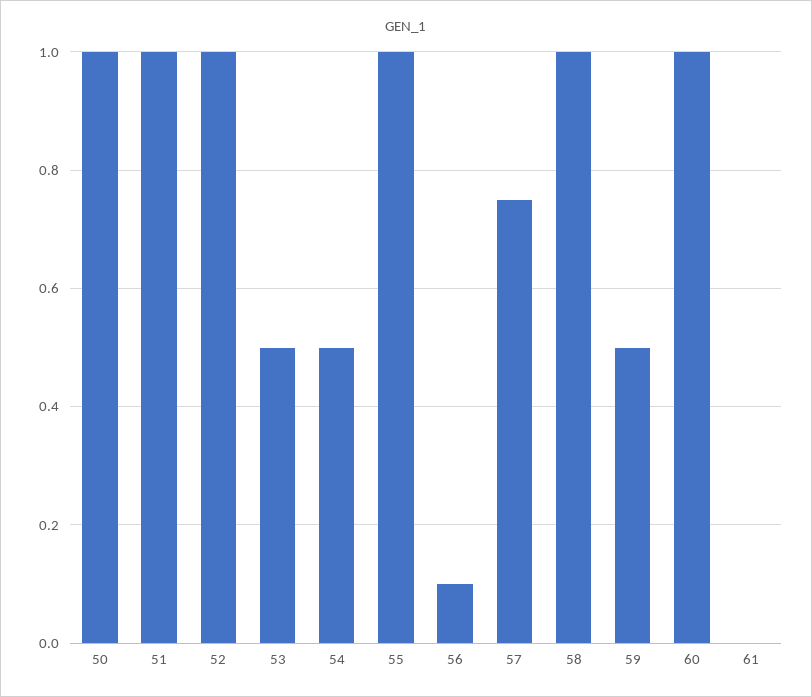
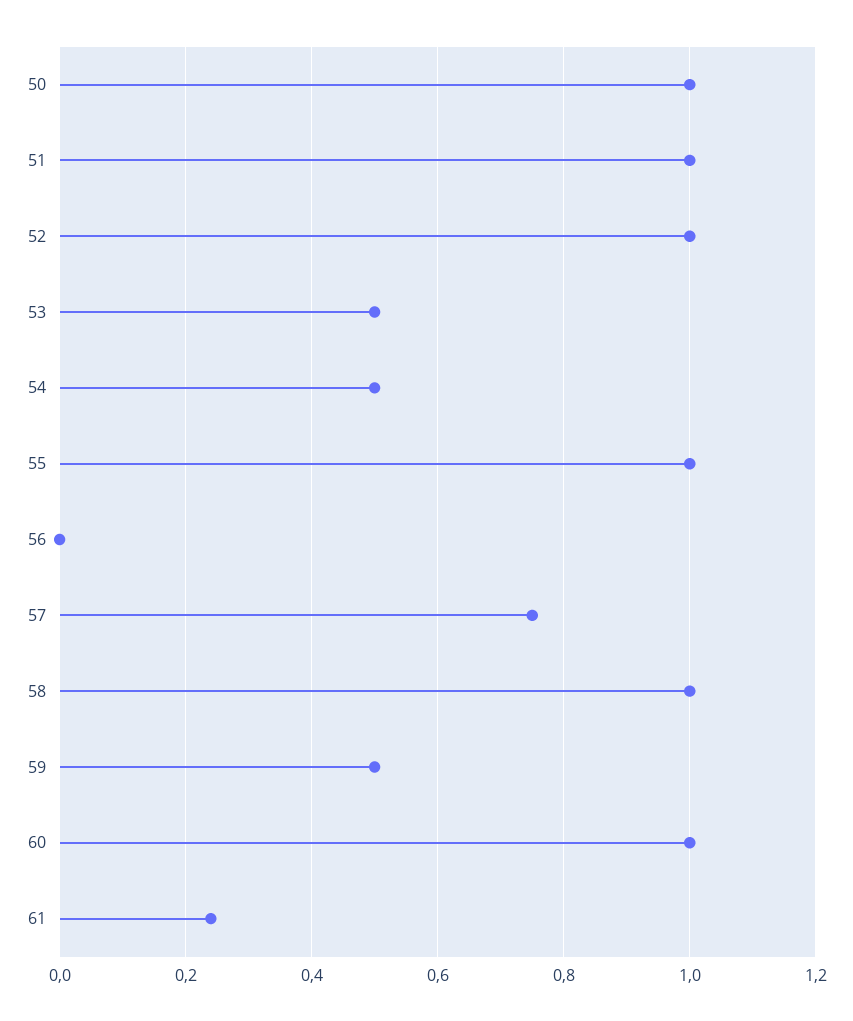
  {
    "50": 1,
    "51": 1,
    "52": 1,
    "53": 0.5,
    "54": 0.5,
    "55": 1,
-   "56": 0.1,
+   "56": 0,
    "57": 0.75,
    "58": 1,
    "59": 0.5,
    "60": 1,
-   "61": 0
+   "61": 0.25
  }

